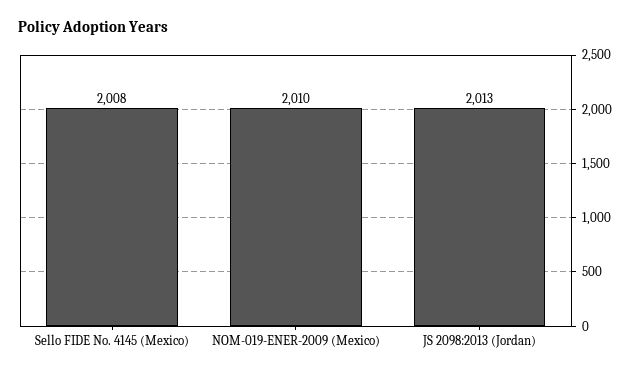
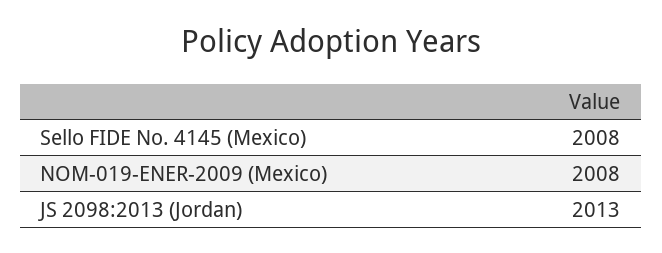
  {
    "Sello FIDE No. 4145 (Mexico)": 2008,
-   "NOM-019-ENER-2009 (Mexico)": 2010,
+   "NOM-019-ENER-2009 (Mexico)": 2008,
    "JS 2098:2013 (Jordan)": 2013
  }

